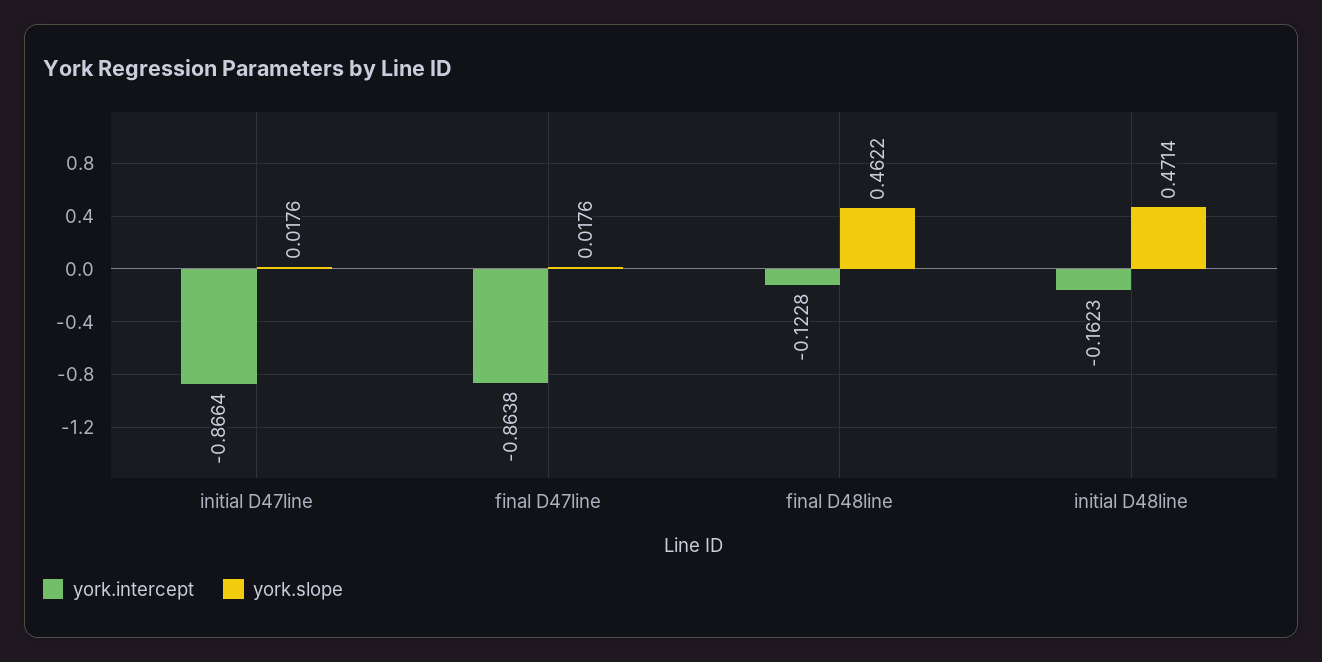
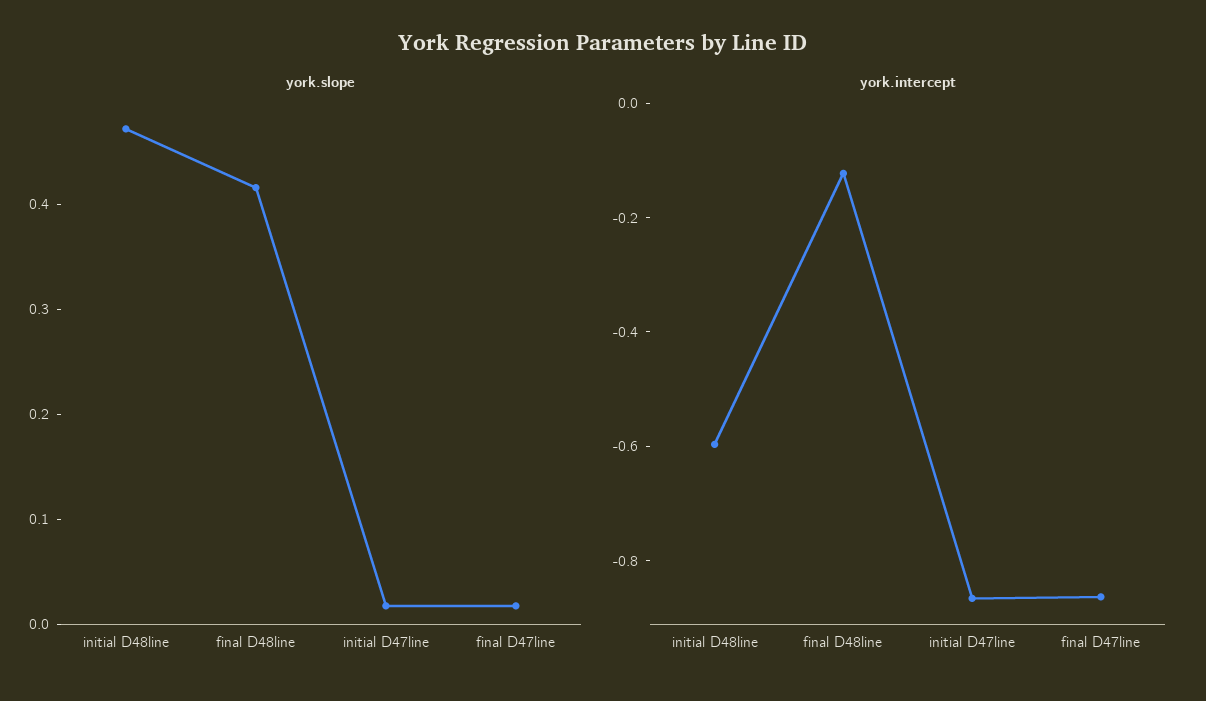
  {
    "york.intercept": {
      "initial D47line": -0.8664,
      "final D47line": -0.8638,
      "final D48line": -0.1228,
-     "initial D48line": -0.1623
+     "initial D48line": -0.6
    },
    "york.slope": {
      "initial D47line": 0.0176,
      "final D47line": 0.0176,
-     "final D48line": 0.4622,
+     "final D48line": 0.42,
      "initial D48line": 0.4714
    }
  }

